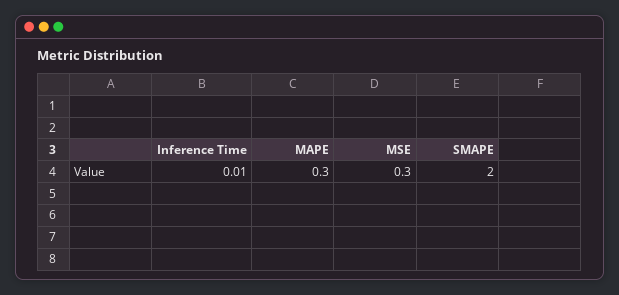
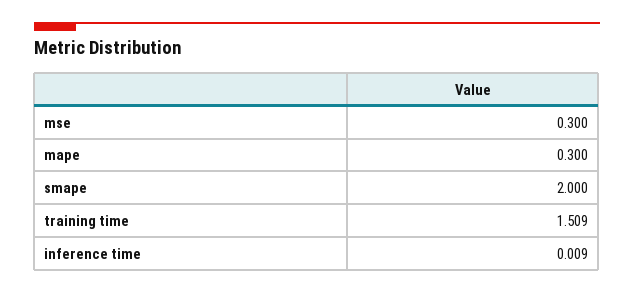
  {
    "Inference Time": 0.009,
    "MAPE": 0.3,
    "MSE": 0.3,
-   "SMAPE": 2
+   "SMAPE": 2,
+   "training time": 1.509
  }

